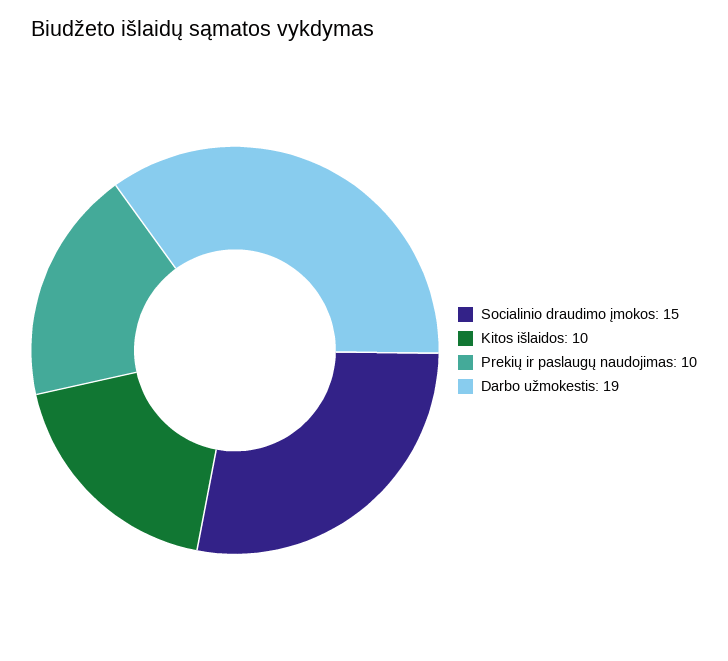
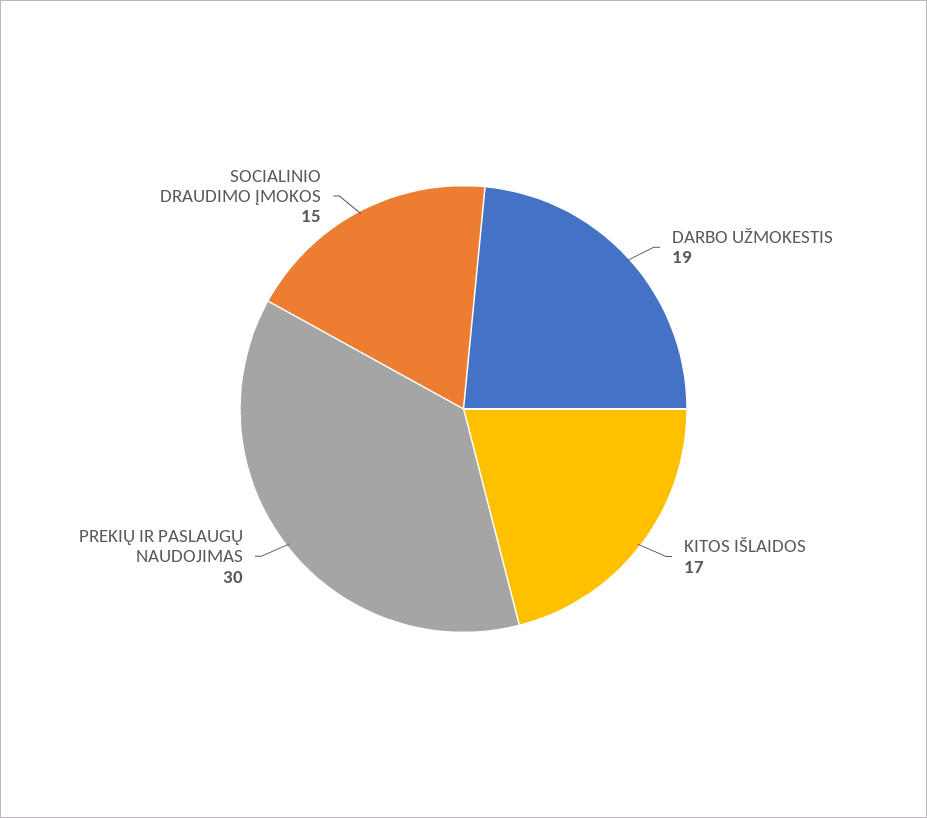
  {
    "Socialinio draudimo įmokos": 15,
-   "Kitos išlaidos": 10,
+   "Kitos išlaidos": 17,
-   "Prekių ir paslaugų naudojimas": 10,
+   "Prekių ir paslaugų naudojimas": 30,
    "Darbo užmokestis": 19
  }

